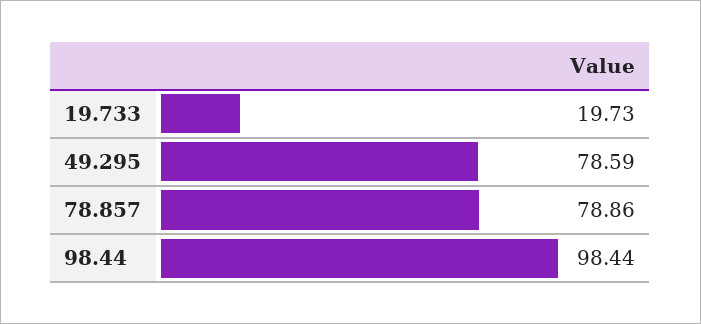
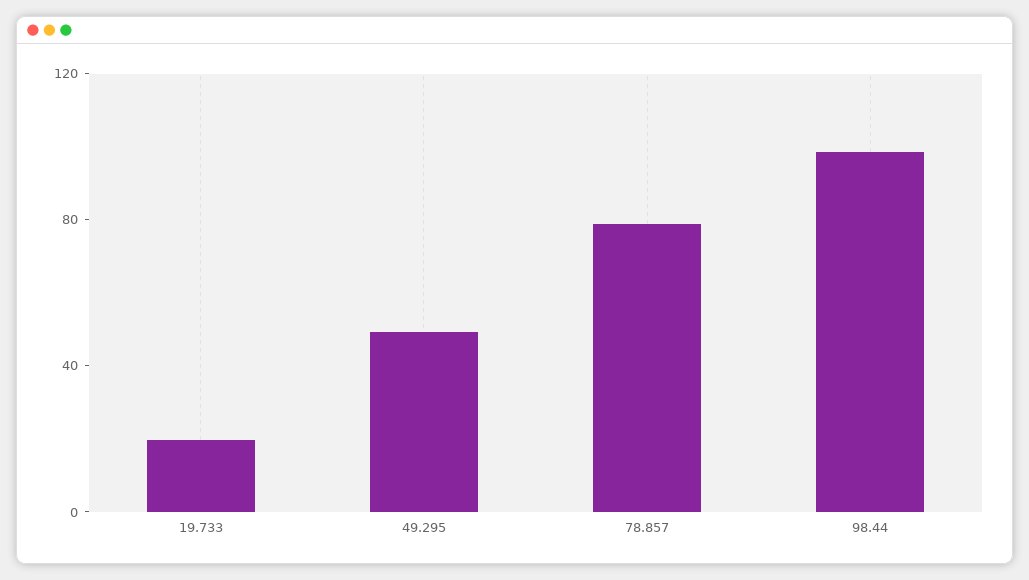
  {
    "19.733": 19.73,
-   "49.295": 78.59,
+   "49.295": 50,
    "78.857": 78.86,
    "98.44": 98.44
  }

